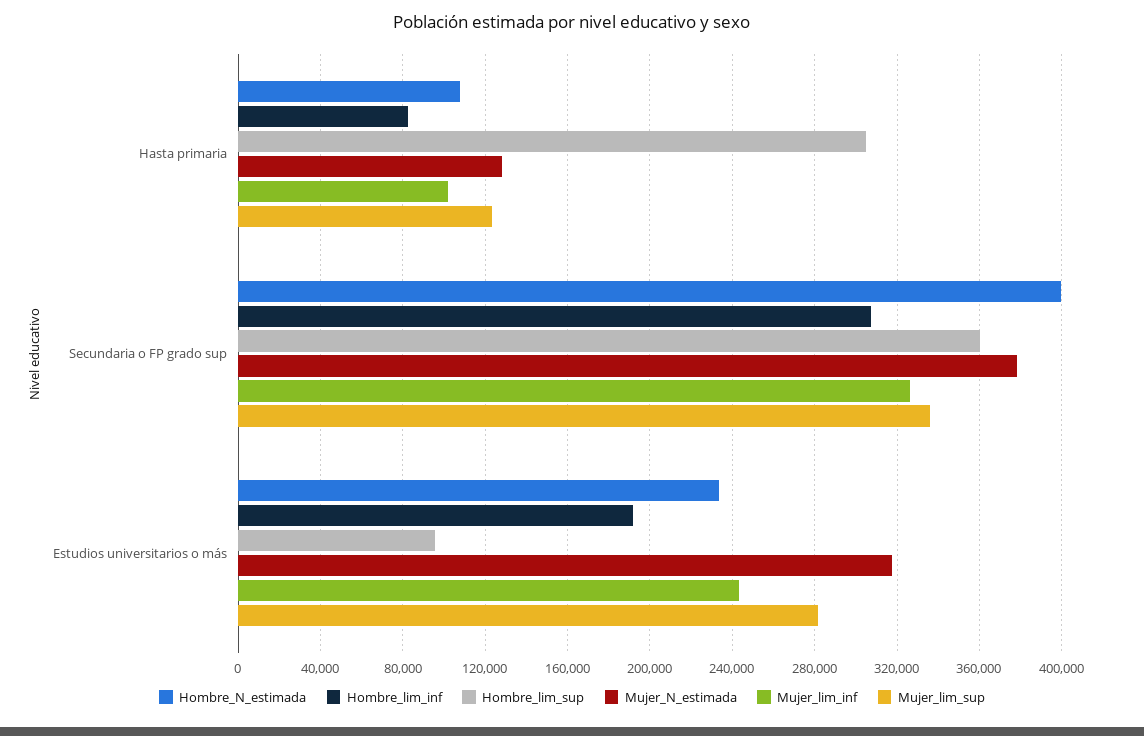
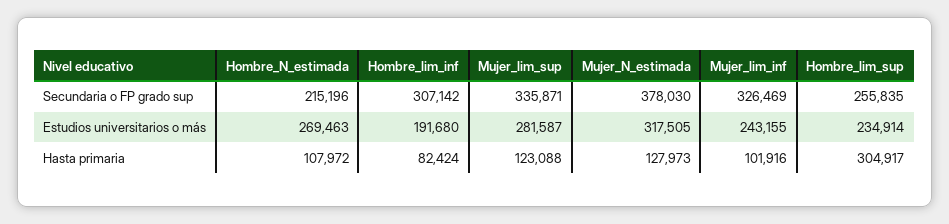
  {
    "Hombre_N_estimada": {
      "Hasta primaria": 107972,
-     "Secundaria o FP grado sup": 400000,
+     "Secundaria o FP grado sup": 215196,
-     "Estudios universitarios o más": 235000
+     "Estudios universitarios o más": 269463
    },
    "Hombre_lim_inf": {
      "Hasta primaria": 82424,
      "Secundaria o FP grado sup": 307142,
      "Estudios universitarios o más": 191680
    },
    "Hombre_lim_sup": {
      "Hasta primaria": 304917,
-     "Secundaria o FP grado sup": 360000,
+     "Secundaria o FP grado sup": 255835,
-     "Estudios universitarios o más": 95000
+     "Estudios universitarios o más": 234914
    },
    "Mujer_N_estimada": {
      "Hasta primaria": 127973,
      "Secundaria o FP grado sup": 378030,
      "Estudios universitarios o más": 317505
    },
    "Mujer_lim_inf": {
      "Hasta primaria": 101916,
      "Secundaria o FP grado sup": 326469,
      "Estudios universitarios o más": 243155
    },
    "Mujer_lim_sup": {
      "Hasta primaria": 123088,
      "Secundaria o FP grado sup": 335871,
      "Estudios universitarios o más": 281587
    }
  }

